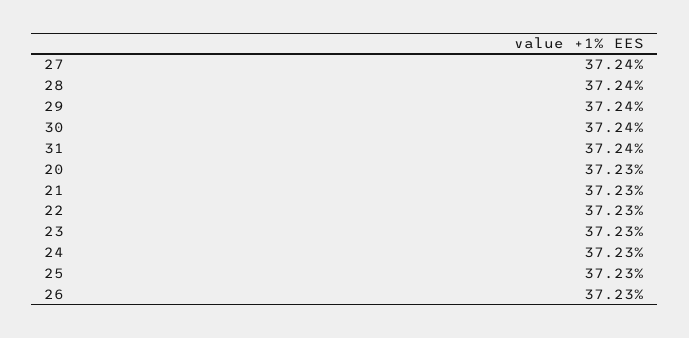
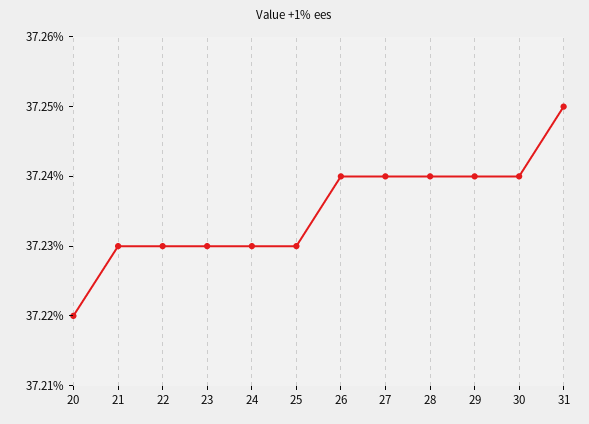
  {
    "27": 37.24,
    "28": 37.24,
    "29": 37.24,
    "30": 37.24,
-   "31": 37.24,
+   "31": 37.25,
-   "20": 37.23,
+   "20": 37.22,
    "21": 37.23,
    "22": 37.23,
    "23": 37.23,
    "24": 37.23,
    "25": 37.23,
-   "26": 37.23
+   "26": 37.24
  }

